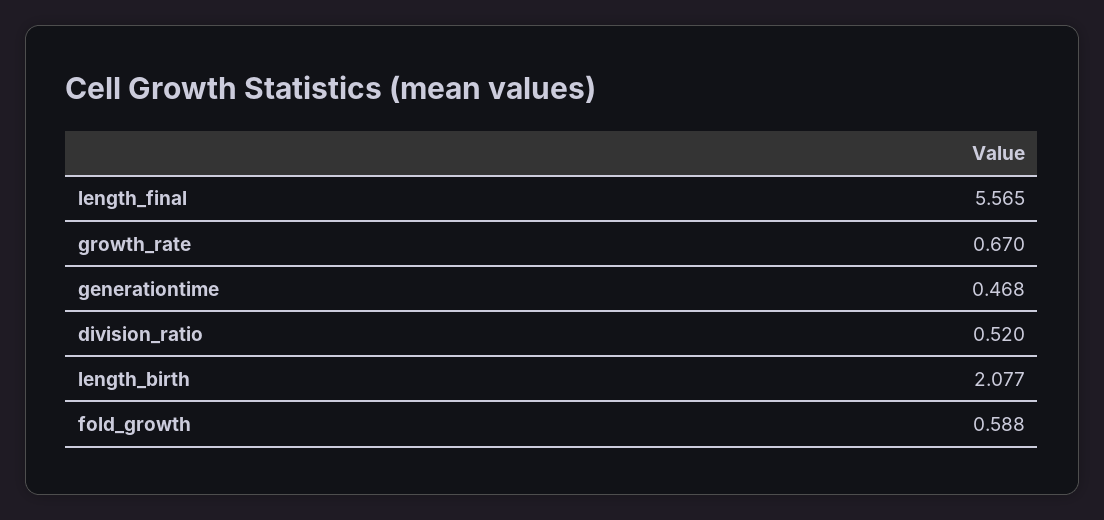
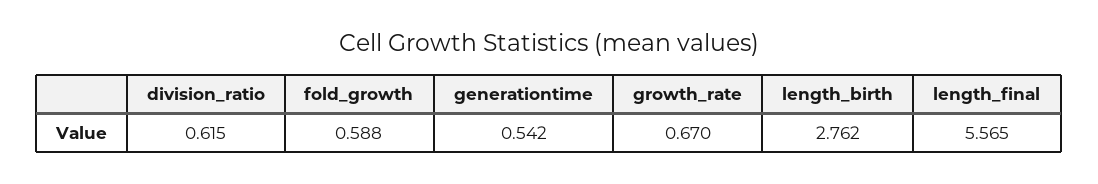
  {
    "length_final": 5.565,
    "growth_rate": 0.67,
-   "generationtime": 0.468,
+   "generationtime": 0.542,
-   "division_ratio": 0.52,
+   "division_ratio": 0.615,
-   "length_birth": 2.077,
+   "length_birth": 2.762,
    "fold_growth": 0.588
  }

